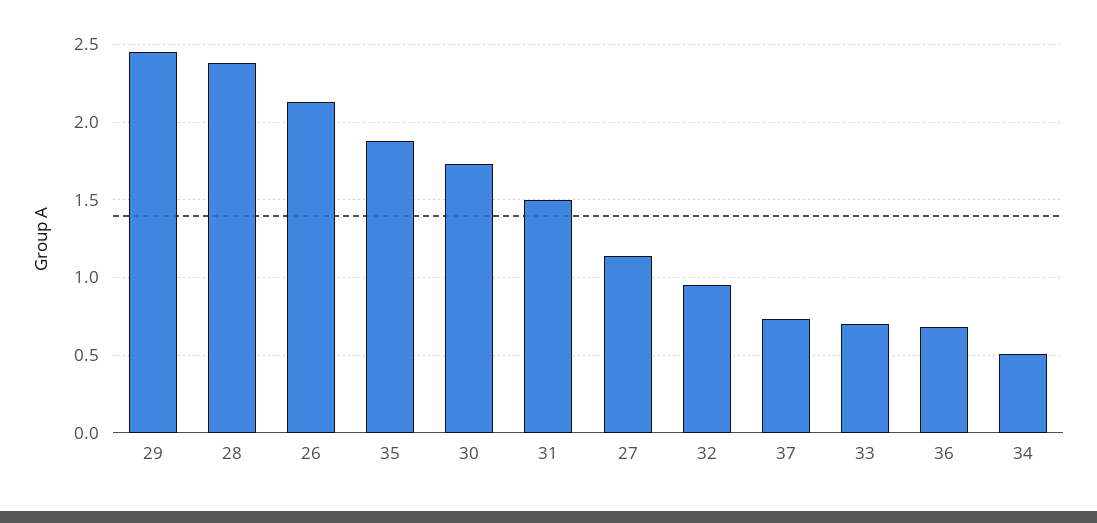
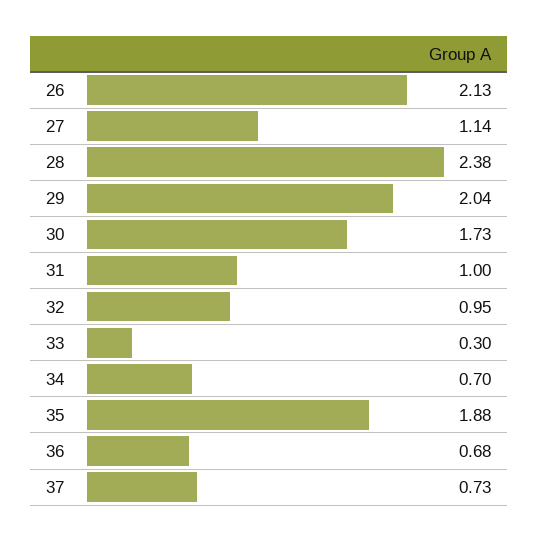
  {
-   "29": 2.45,
+   "29": 2.04,
    "28": 2.38,
    "26": 2.13,
    "35": 1.88,
    "30": 1.73,
-   "31": 1.5,
+   "31": 1,
    "27": 1.14,
    "32": 0.95,
    "37": 0.73,
-   "33": 0.7,
+   "33": 0.3,
    "36": 0.68,
-   "34": 0.5
+   "34": 0.7
  }

